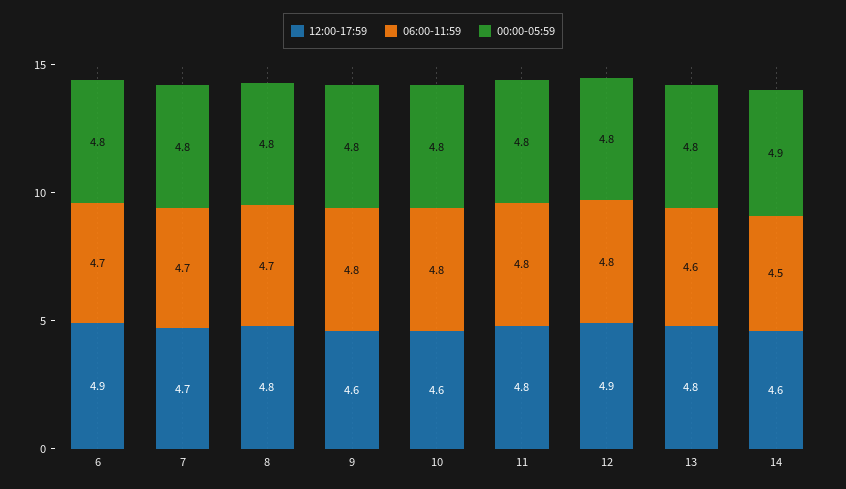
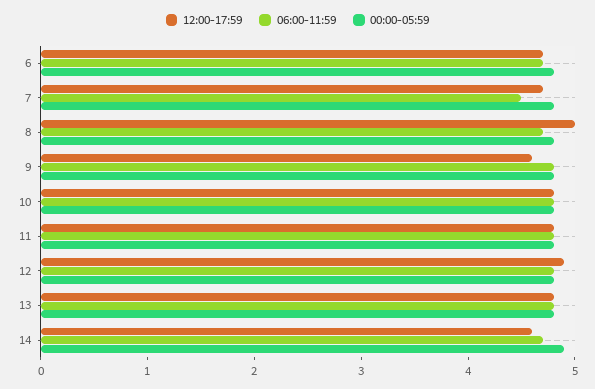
  {
    "12:00-17:59": {
-     "6": 4.9,
+     "6": 4.7,
      "7": 4.7,
-     "8": 4.8,
+     "8": 5,
      "9": 4.6,
-     "10": 4.6,
+     "10": 4.8,
      "11": 4.8,
      "12": 4.9,
      "13": 4.8,
      "14": 4.6
    },
    "06:00-11:59": {
      "6": 4.7,
-     "7": 4.7,
+     "7": 4.5,
      "8": 4.7,
      "9": 4.8,
      "10": 4.8,
      "11": 4.8,
      "12": 4.8,
-     "13": 4.6,
+     "13": 4.8,
-     "14": 4.5
+     "14": 4.7
    },
    "00:00-05:59": {
      "6": 4.8,
      "7": 4.8,
      "8": 4.8,
      "9": 4.8,
      "10": 4.8,
      "11": 4.8,
      "12": 4.8,
      "13": 4.8,
      "14": 4.9
    }
  }

